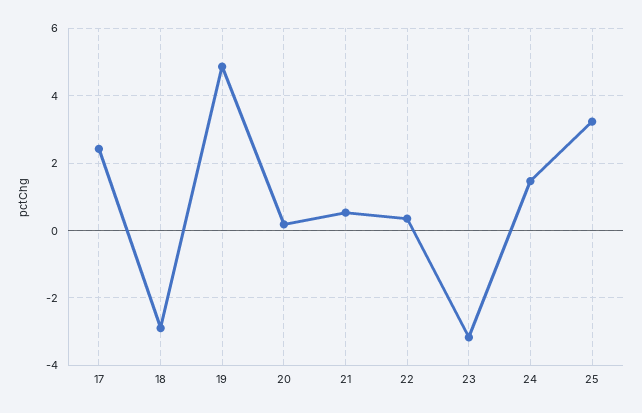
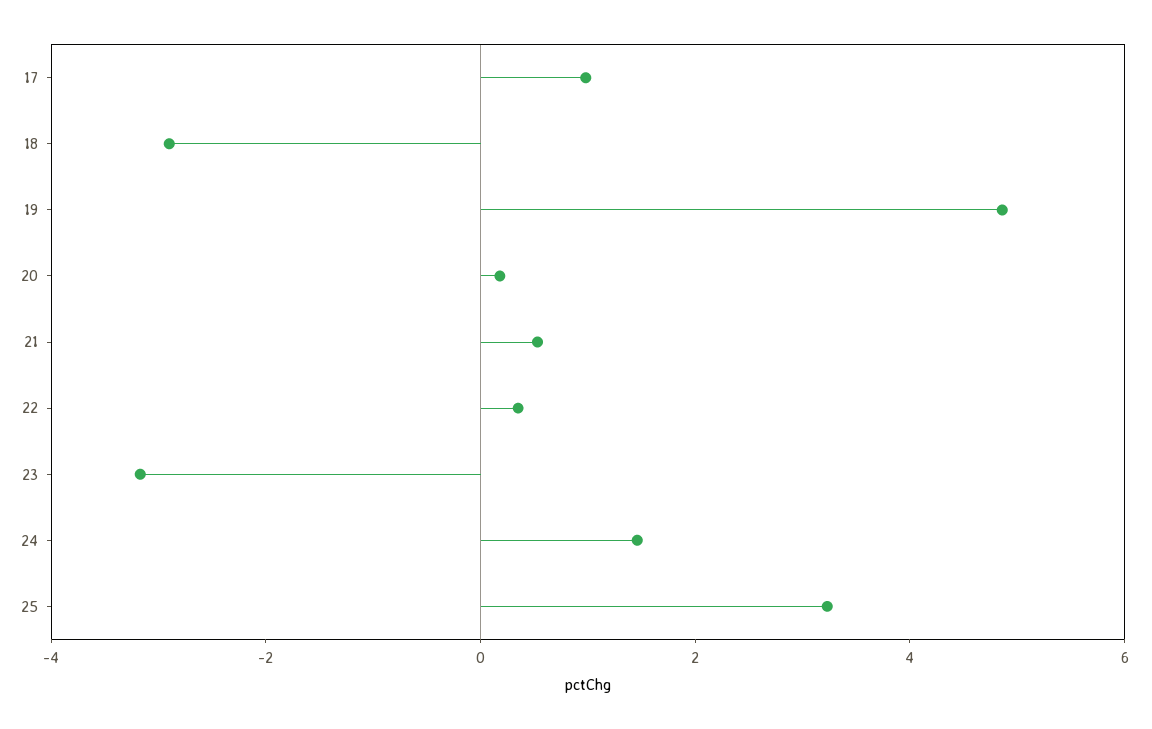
  {
-   "17": 2.4,
+   "17": 1,
    "18": -3,
    "19": 4.8,
    "20": 0.2,
    "21": 0.6,
    "22": 0.4,
    "23": -3.2,
    "24": 1.4,
    "25": 3.2
  }

